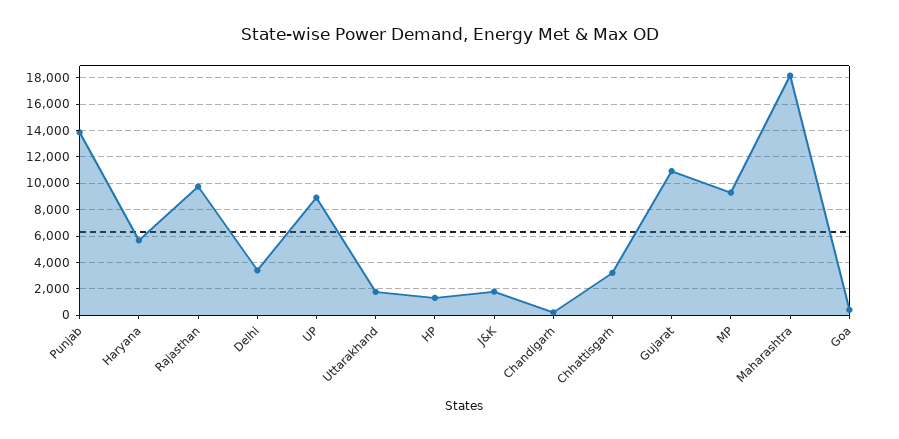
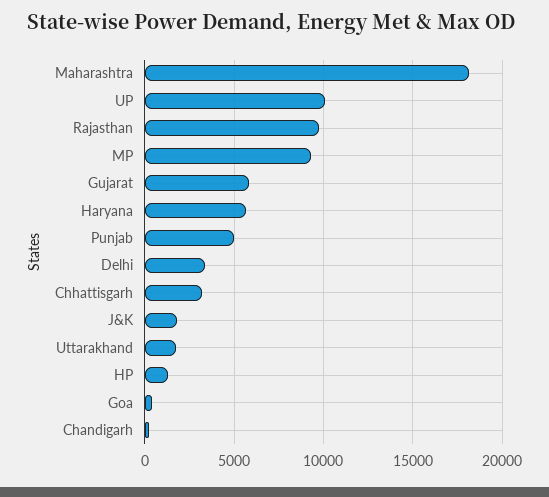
  {
-   "Punjab": 14000,
+   "Punjab": 5000,
    "Haryana": 5500,
    "Rajasthan": 10000,
    "Delhi": 3500,
-   "UP": 9000,
+   "UP": 10000,
    "Uttarakhand": 2000,
    "HP": 1500,
    "J&K": 2000,
    "Chandigarh": 0,
    "Chhattisgarh": 3000,
-   "Gujarat": 11000,
+   "Gujarat": 6000,
    "MP": 9500,
    "Maharashtra": 18000,
    "Goa": 500
  }

